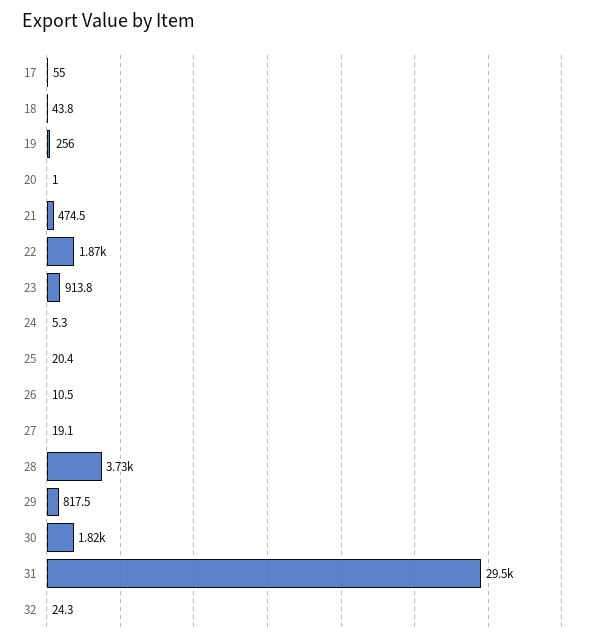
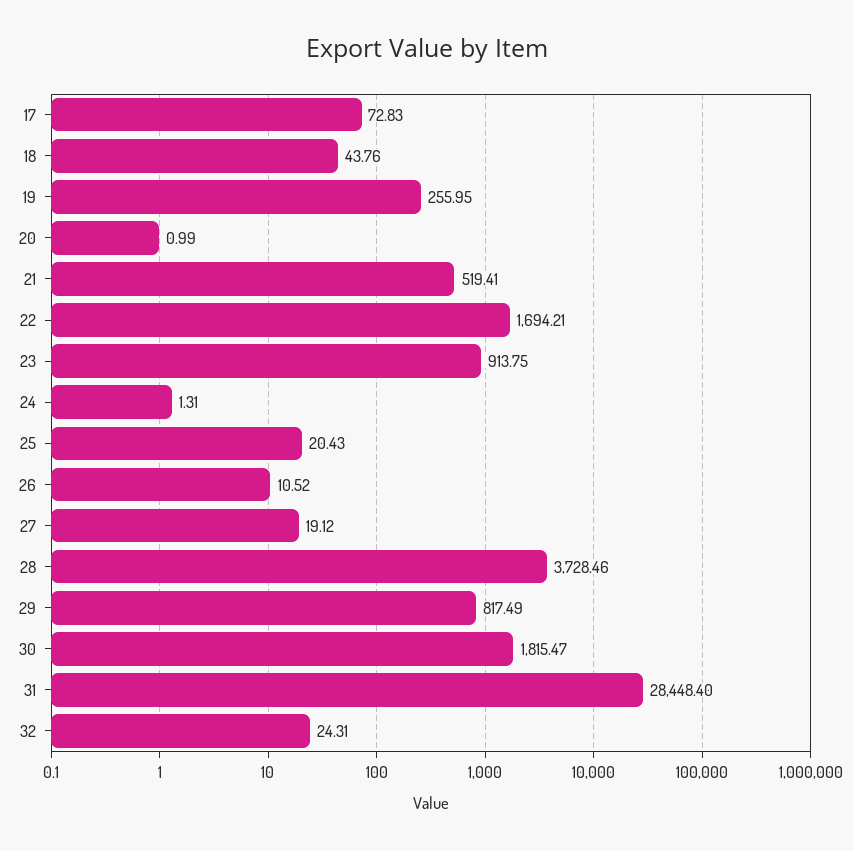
  {
-   "17": 55,
+   "17": 72.83,
    "18": 43.76,
    "19": 255.95,
    "20": 0.99,
-   "21": 474.5,
+   "21": 519.41,
-   "22": 1870,
+   "22": 1694.21,
    "23": 913.75,
-   "24": 5.3,
+   "24": 1.31,
    "25": 20.43,
    "26": 10.52,
    "27": 19.12,
    "28": 3728.46,
    "29": 817.49,
    "30": 1815.47,
-   "31": 29500,
+   "31": 28448.4,
    "32": 24.31
  }

